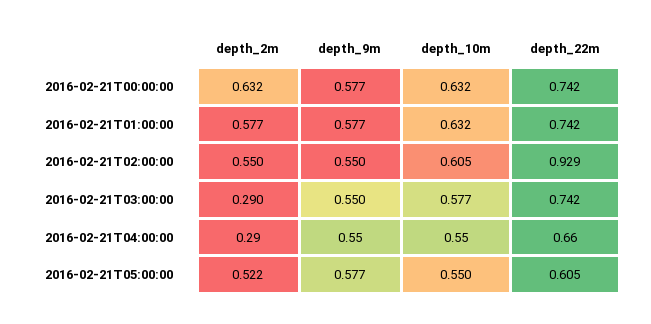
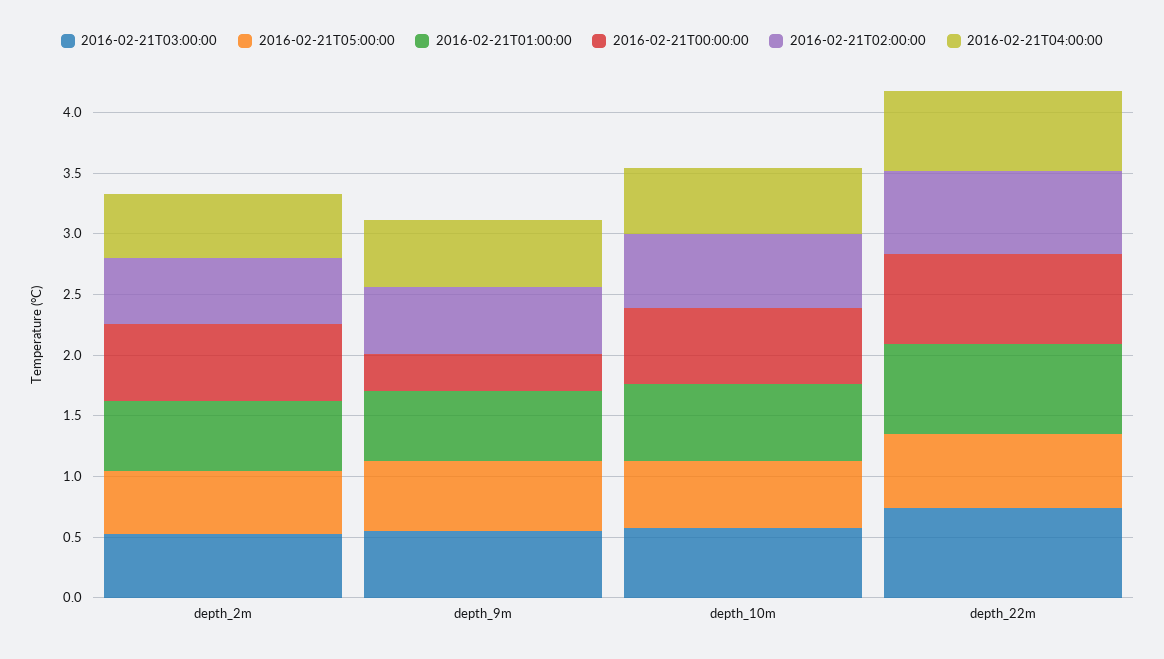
  {
    "2016-02-21T00:00:00": {
      "depth_2m": 0.632,
-     "depth_9m": 0.577,
+     "depth_9m": 0.3,
      "depth_10m": 0.632,
      "depth_22m": 0.742
    },
    "2016-02-21T01:00:00": {
      "depth_2m": 0.577,
      "depth_9m": 0.577,
      "depth_10m": 0.632,
      "depth_22m": 0.742
    },
    "2016-02-21T02:00:00": {
      "depth_2m": 0.55,
      "depth_9m": 0.55,
      "depth_10m": 0.605,
-     "depth_22m": 0.929
+     "depth_22m": 0.7
    },
    "2016-02-21T03:00:00": {
-     "depth_2m": 0.29,
+     "depth_2m": 0.5,
      "depth_9m": 0.55,
      "depth_10m": 0.577,
      "depth_22m": 0.742
    },
    "2016-02-21T04:00:00": {
-     "depth_2m": 0.29,
+     "depth_2m": 0.5,
      "depth_9m": 0.55,
      "depth_10m": 0.55,
      "depth_22m": 0.66
    },
    "2016-02-21T05:00:00": {
      "depth_2m": 0.522,
      "depth_9m": 0.577,
      "depth_10m": 0.55,
      "depth_22m": 0.605
    }
  }

